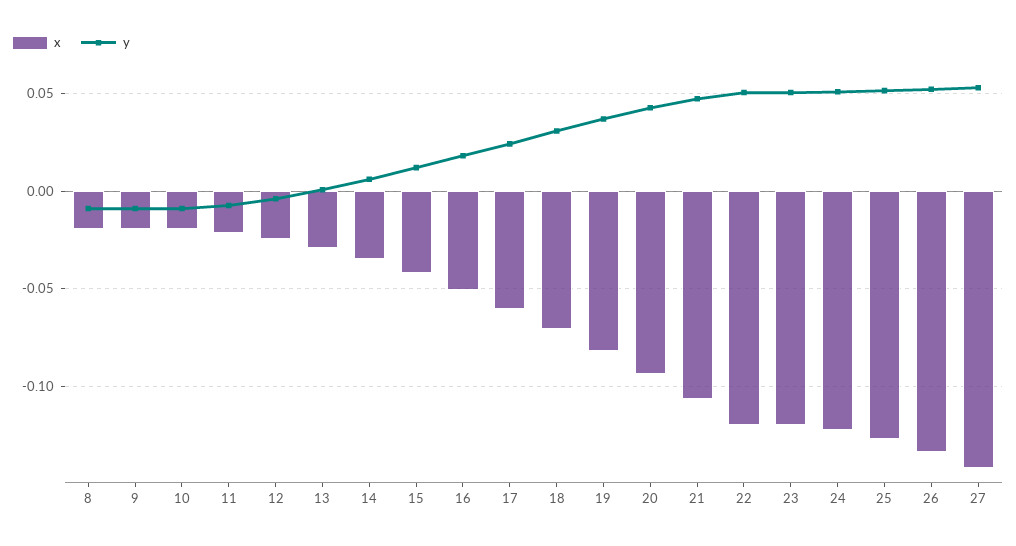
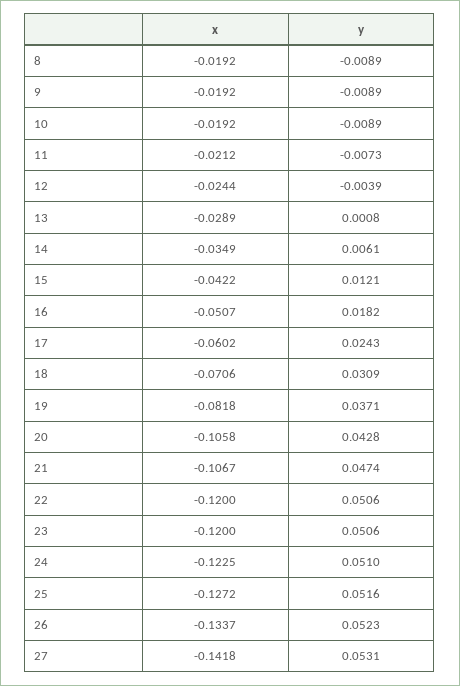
  {
    "x": {
      "8": -0.0192,
      "9": -0.0192,
      "10": -0.0192,
      "11": -0.0212,
      "12": -0.0244,
      "13": -0.0289,
      "14": -0.0349,
      "15": -0.0422,
      "16": -0.0507,
      "17": -0.0602,
      "18": -0.0706,
      "19": -0.0818,
-     "20": -0.095,
+     "20": -0.1058,
      "21": -0.1067,
      "22": -0.12,
      "23": -0.12,
      "24": -0.1225,
      "25": -0.1272,
      "26": -0.1337,
      "27": -0.1418
    },
    "y": {
      "8": -0.0089,
      "9": -0.0089,
      "10": -0.0089,
      "11": -0.0073,
      "12": -0.0039,
      "13": 0.0008,
      "14": 0.0061,
      "15": 0.0121,
      "16": 0.0182,
      "17": 0.0243,
      "18": 0.0309,
      "19": 0.0371,
      "20": 0.0428,
      "21": 0.0474,
      "22": 0.0506,
      "23": 0.0506,
      "24": 0.051,
      "25": 0.0516,
      "26": 0.0523,
      "27": 0.0531
    }
  }

